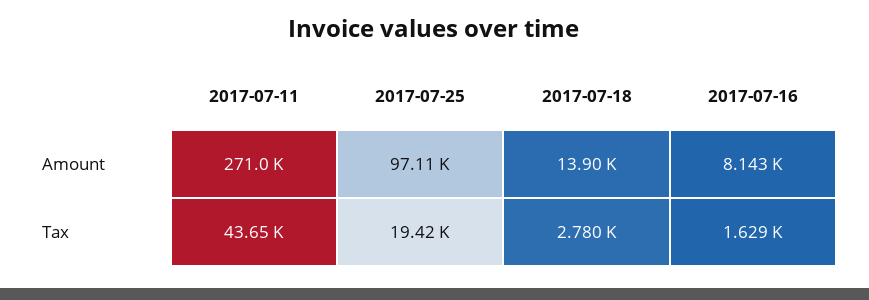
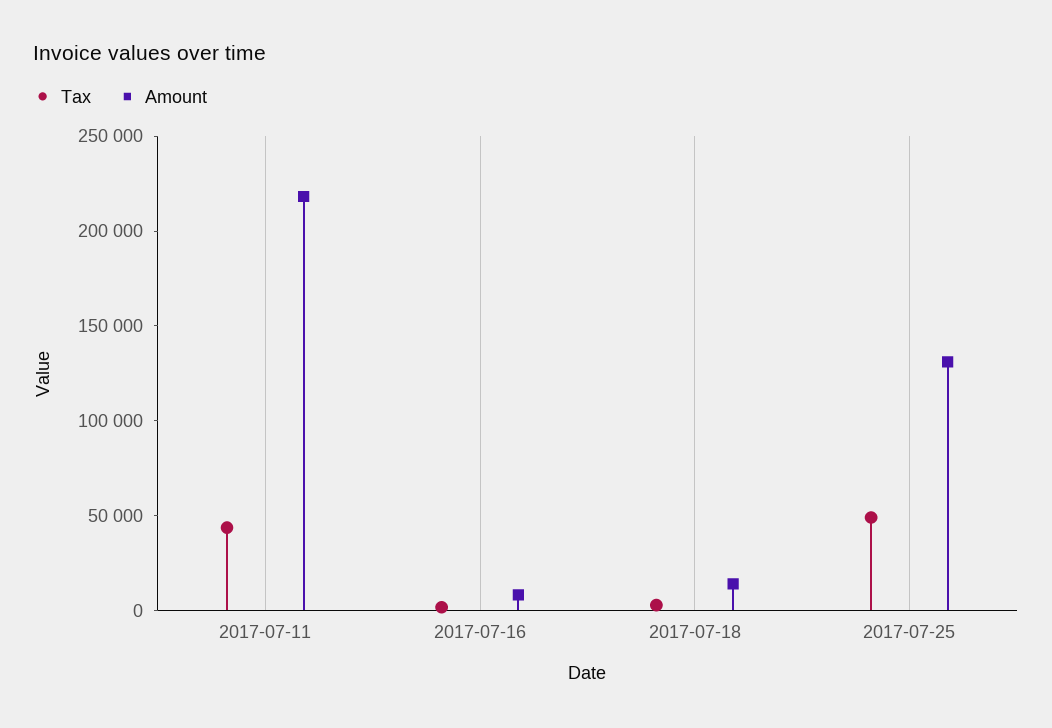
  {
    "Amount": {
-     "2017-07-11": 271000,
+     "2017-07-11": 220000,
-     "2017-07-25": 97110,
+     "2017-07-25": 130000,
      "2017-07-18": 13900,
      "2017-07-16": 8143
    },
    "Tax": {
      "2017-07-11": 43650,
-     "2017-07-25": 19420,
+     "2017-07-25": 50000,
      "2017-07-18": 2780,
      "2017-07-16": 1629
    }
  }

